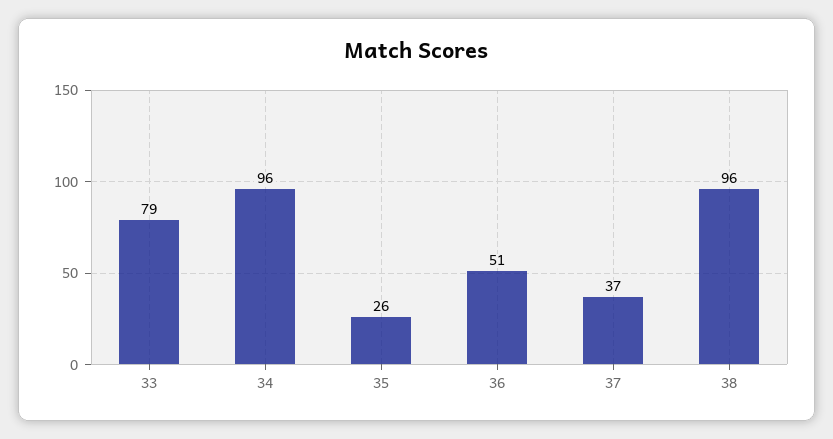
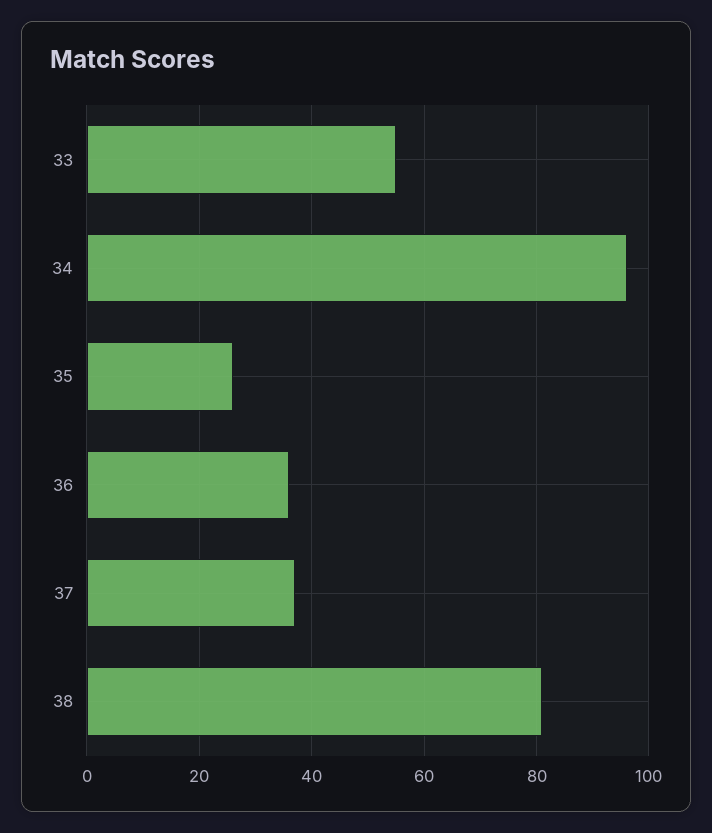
  {
-   "33": 79,
+   "33": 55,
    "34": 96,
    "35": 26,
-   "36": 51,
+   "36": 35,
    "37": 37,
-   "38": 96
+   "38": 80
  }

